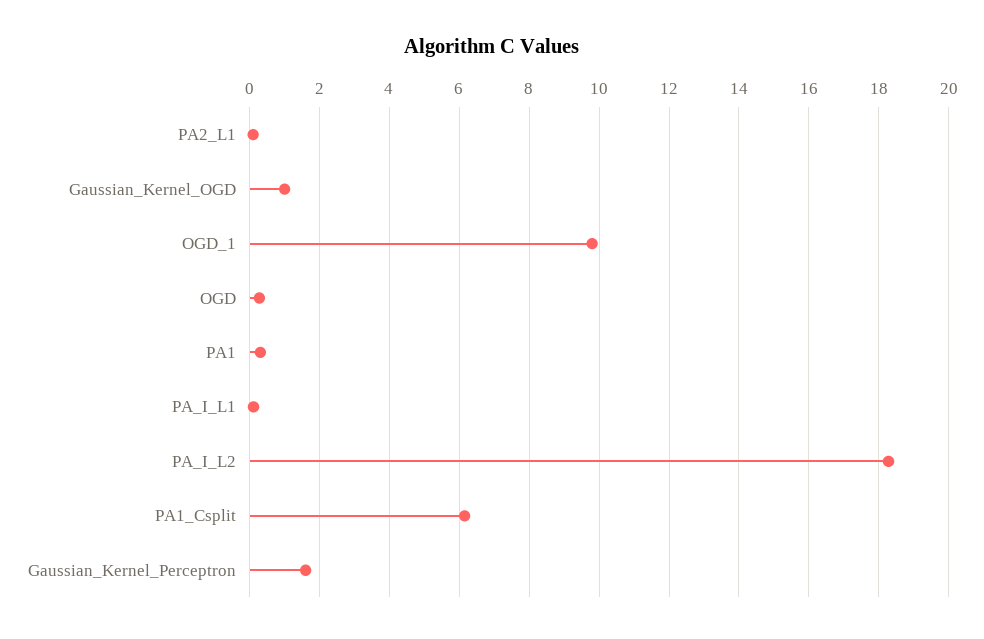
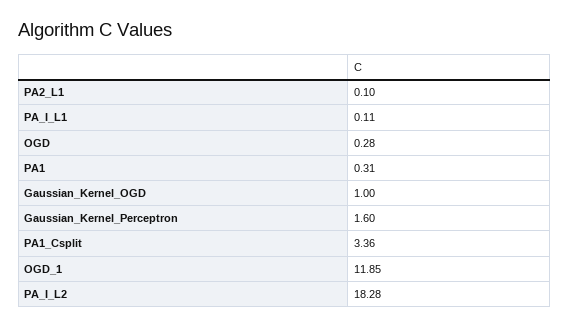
  {
    "PA2_L1": 0.1,
    "Gaussian_Kernel_OGD": 1,
-   "OGD_1": 9.8,
+   "OGD_1": 11.85,
    "OGD": 0.28,
    "PA1": 0.31,
    "PA_I_L1": 0.11,
    "PA_I_L2": 18.28,
-   "PA1_Csplit": 6.2,
+   "PA1_Csplit": 3.36,
    "Gaussian_Kernel_Perceptron": 1.6
  }

